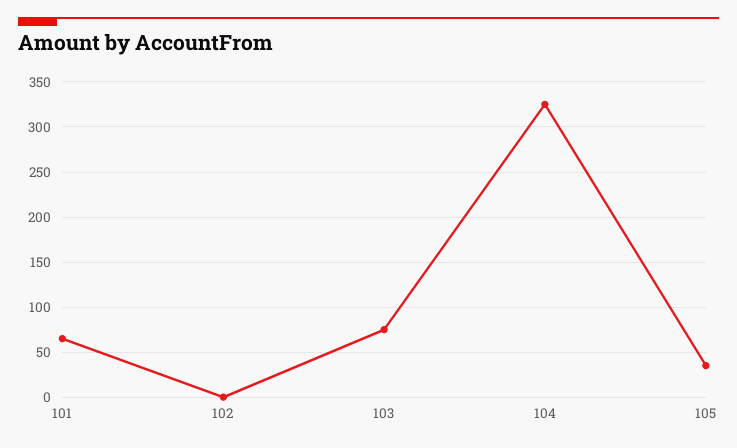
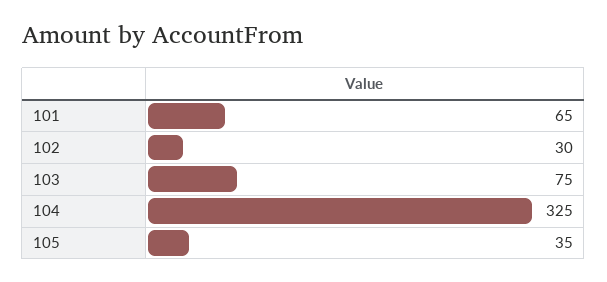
  {
    "101": 65,
-   "102": 0,
+   "102": 30,
    "103": 75,
    "104": 325,
    "105": 35
  }

